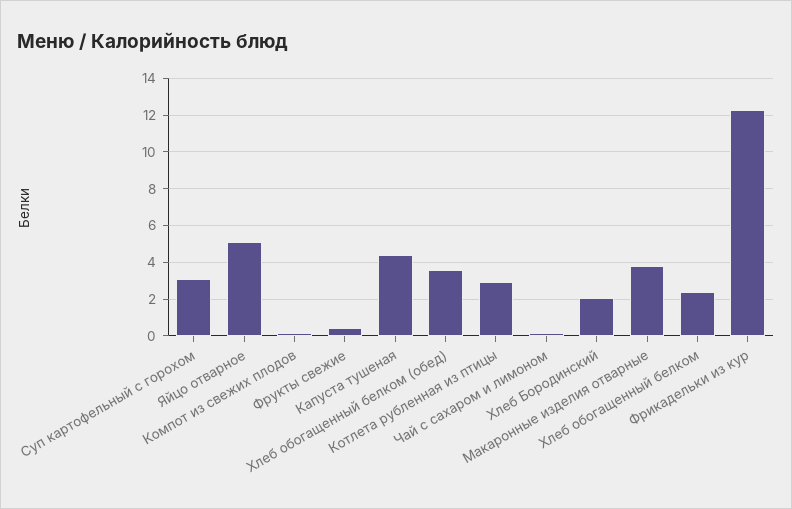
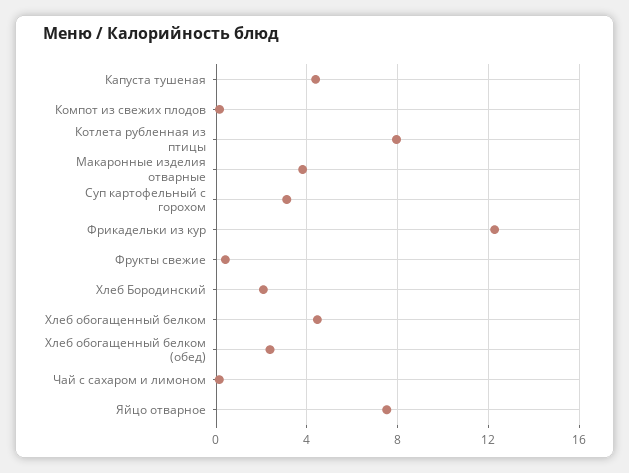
  {
    "Суп картофельный с горохом": 3,
-   "Яйцо отварное": 5,
+   "Яйцо отварное": 7.5,
    "Компот из свежих плодов": 0,
    "Фрукты свежие": 0.5,
    "Капуста тушеная": 4.5,
-   "Хлеб обогащенный белком (обед)": 3.5,
+   "Хлеб обогащенный белком (обед)": 2.5,
-   "Котлета рубленная из птицы": 3,
+   "Котлета рубленная из птицы": 8,
    "Чай с сахаром и лимоном": 0,
    "Хлеб Бородинский": 2,
    "Макаронные изделия отварные": 4,
-   "Хлеб обогащенный белком": 2.5,
+   "Хлеб обогащенный белком": 4.5,
    "Фрикадельки из кур": 12.5
  }

